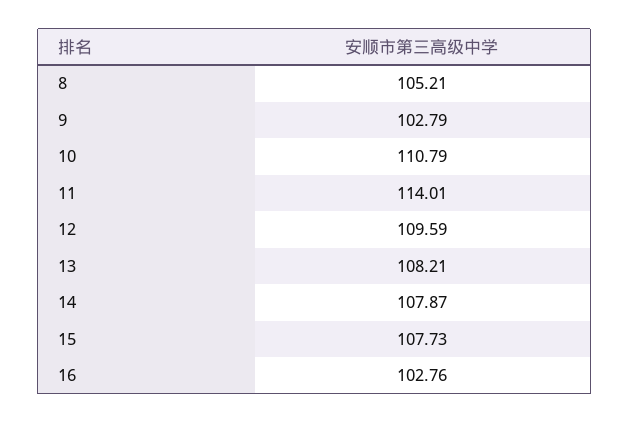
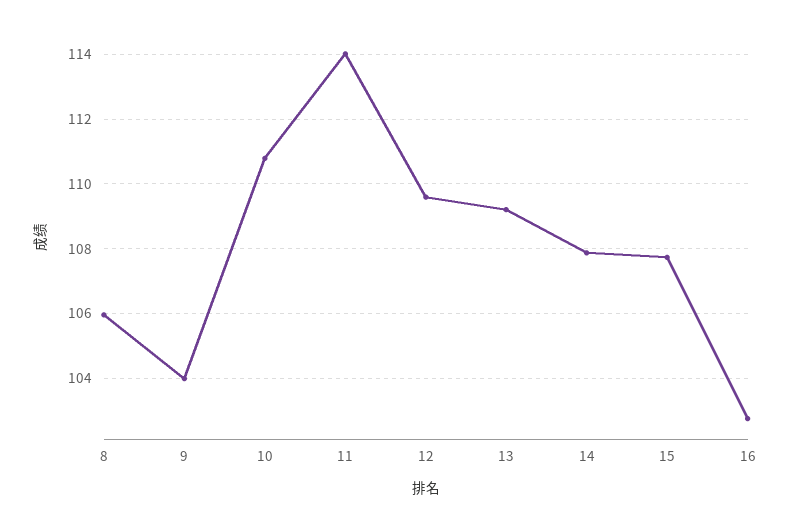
  {
-   "8": 105.21,
+   "8": 106,
-   "9": 102.79,
+   "9": 104,
    "10": 110.79,
    "11": 114.01,
    "12": 109.59,
-   "13": 108.21,
+   "13": 109.2,
    "14": 107.87,
    "15": 107.73,
    "16": 102.76
  }

